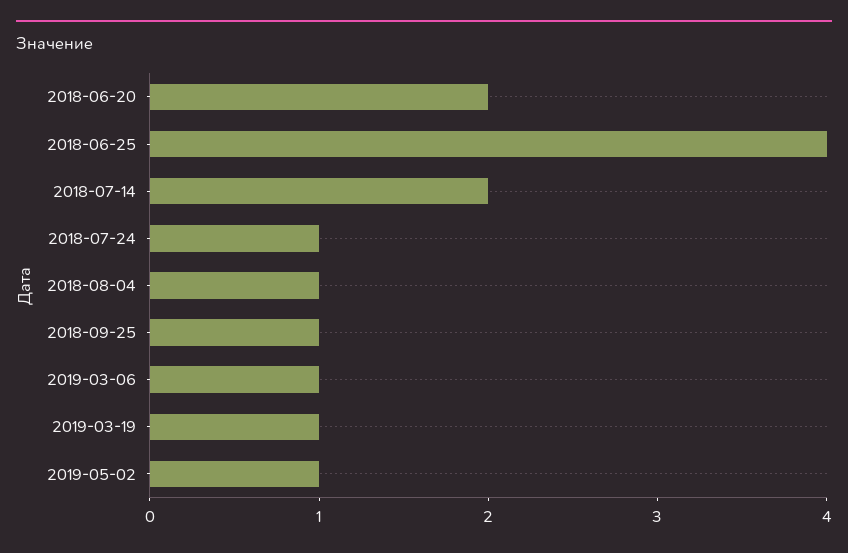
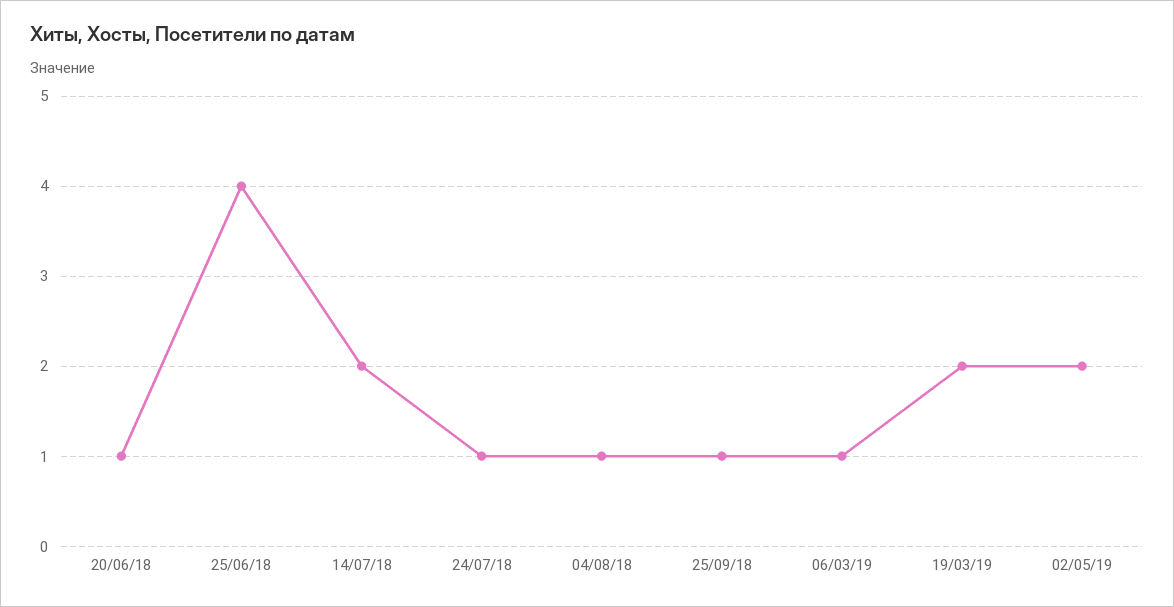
  {
-   "2018-06-20": 2,
+   "2018-06-20": 1,
    "2018-06-25": 4,
    "2018-07-14": 2,
    "2018-07-24": 1,
    "2018-08-04": 1,
    "2018-09-25": 1,
    "2019-03-06": 1,
-   "2019-03-19": 1,
+   "2019-03-19": 2,
-   "2019-05-02": 1
+   "2019-05-02": 2
  }

